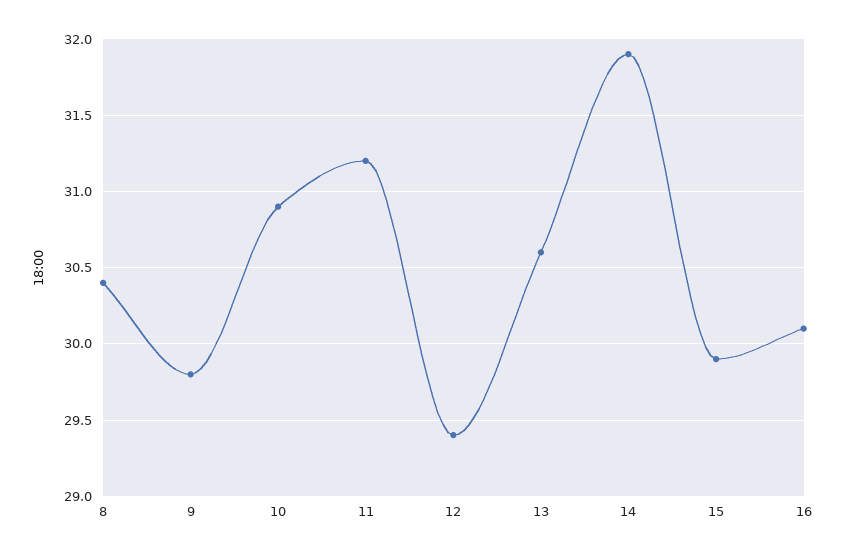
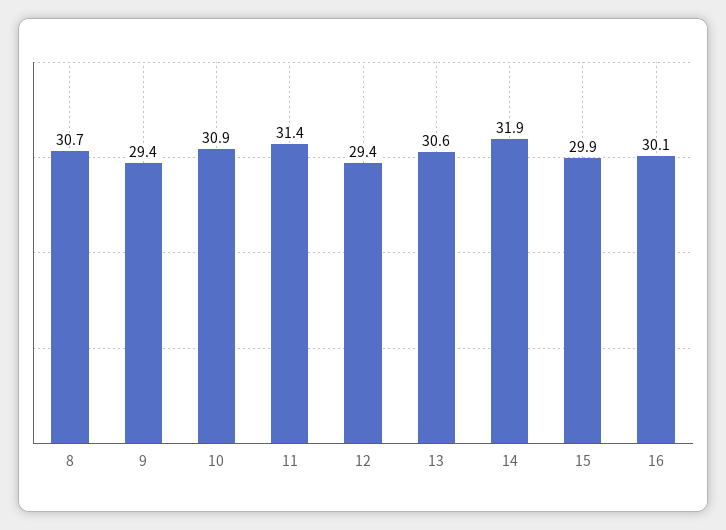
  {
-   "8": 30.4,
+   "8": 30.7,
-   "9": 29.8,
+   "9": 29.4,
    "10": 30.9,
-   "11": 31.2,
+   "11": 31.4,
    "12": 29.4,
    "13": 30.6,
    "14": 31.9,
    "15": 29.9,
    "16": 30.1
  }

